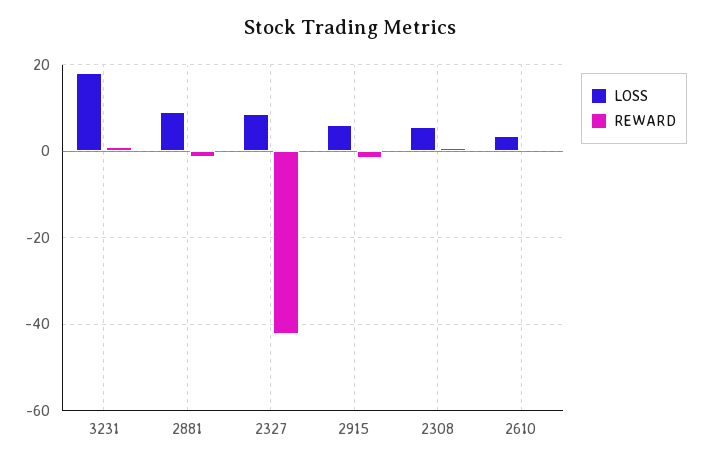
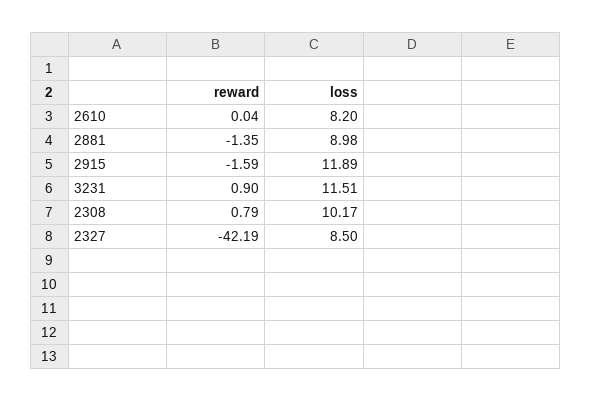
  {
    "LOSS": {
-     "3231": 18,
+     "3231": 11.51,
      "2881": 8.98,
      "2327": 8.5,
-     "2915": 6,
+     "2915": 11.89,
-     "2308": 6,
+     "2308": 10.17,
-     "2610": 4
+     "2610": 8.2
    },
    "REWARD": {
      "3231": 0.9,
      "2881": -1.35,
      "2327": -42.19,
      "2915": -1.59,
      "2308": 0.79,
      "2610": 0.04
    }
  }

